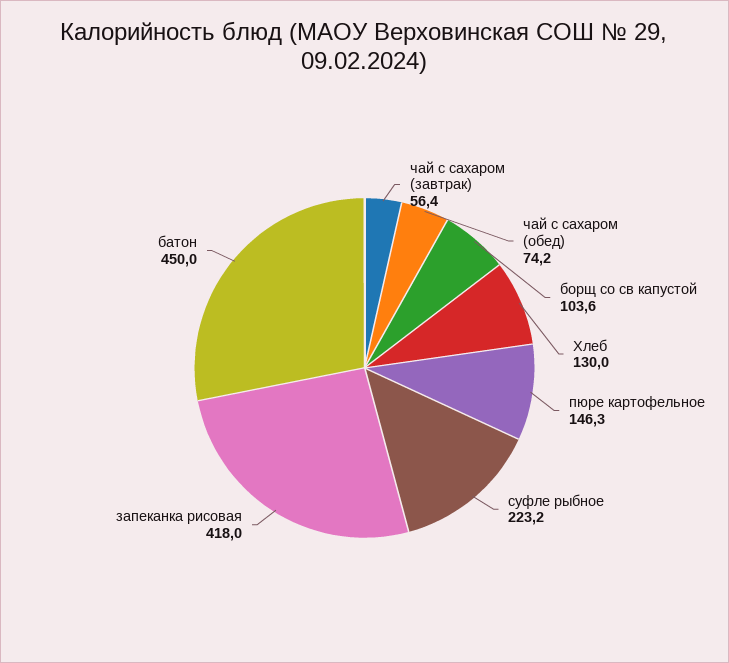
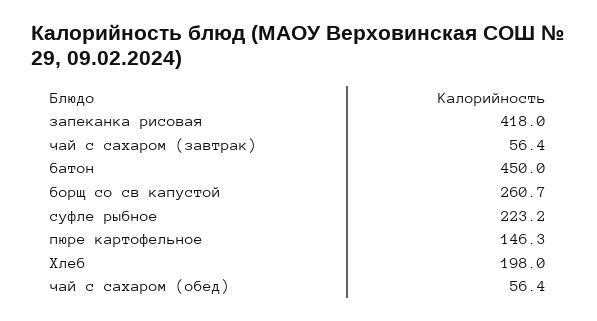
  {
    "чай с сахаром (завтрак)": 56.4,
-   "чай с сахаром (обед)": 74.2,
+   "чай с сахаром (обед)": 56.4,
-   "борщ со св капустой": 103.6,
+   "борщ со св капустой": 260.7,
-   "Хлеб": 130,
+   "Хлеб": 198,
    "пюре картофельное": 146.3,
    "суфле рыбное": 223.2,
    "запеканка рисовая": 418,
    "батон": 450
  }

